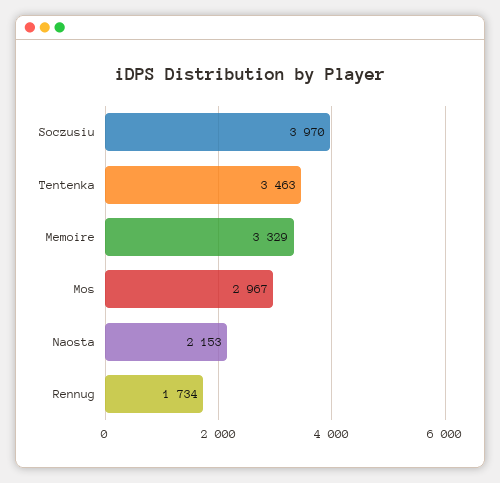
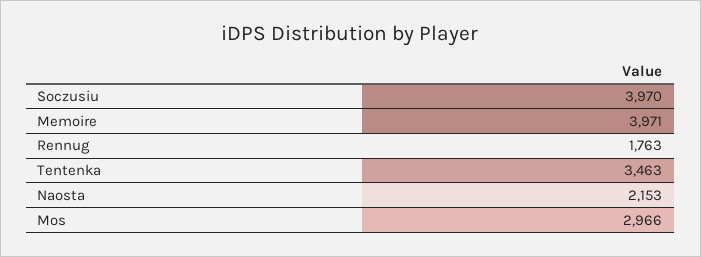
  {
    "Soczusiu": 3970,
    "Tentenka": 3463,
-   "Memoire": 3329,
+   "Memoire": 3971,
-   "Mos": 2967,
+   "Mos": 2966,
    "Naosta": 2153,
-   "Rennug": 1734
+   "Rennug": 1763
  }

